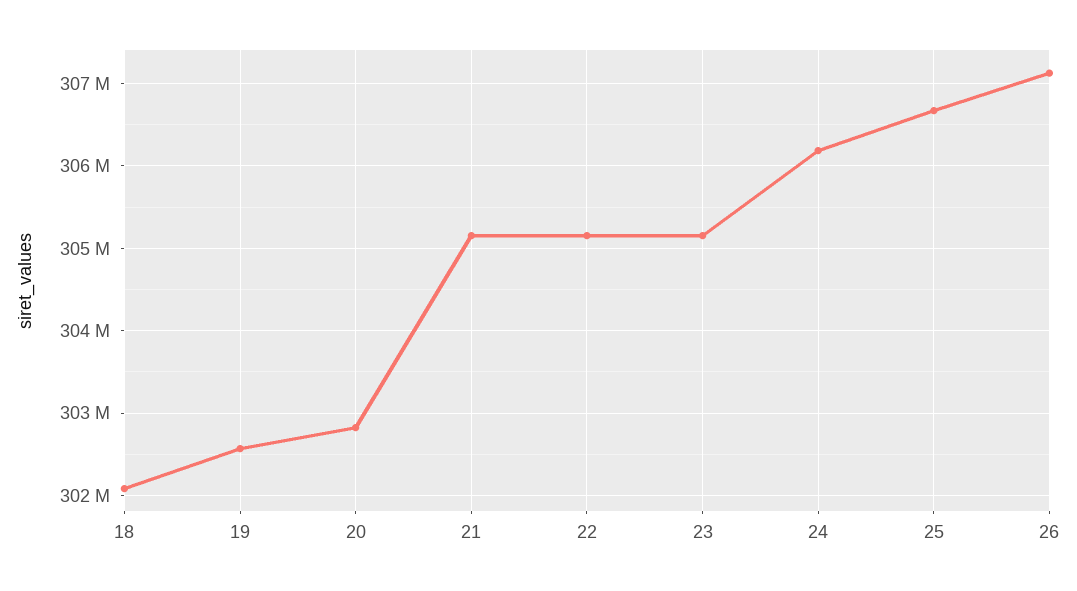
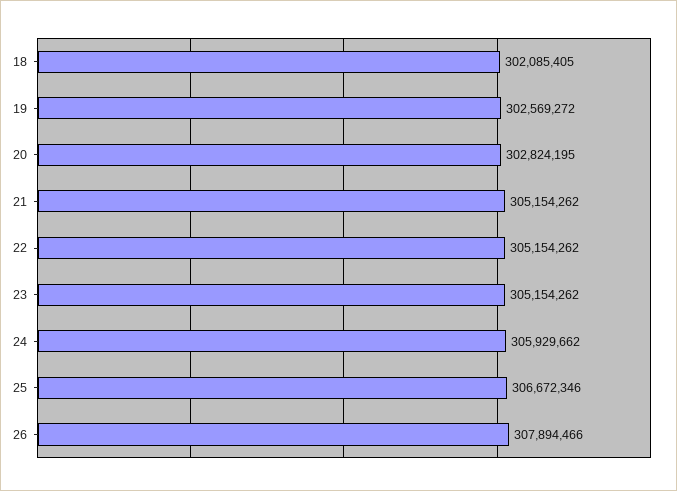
  {
    "18": 302085405,
    "19": 302569272,
    "20": 302824195,
    "21": 305154262,
    "22": 305154262,
    "23": 305154262,
-   "24": 306200000,
+   "24": 305929662,
    "25": 306672346,
-   "26": 307100000
+   "26": 307894466
  }

